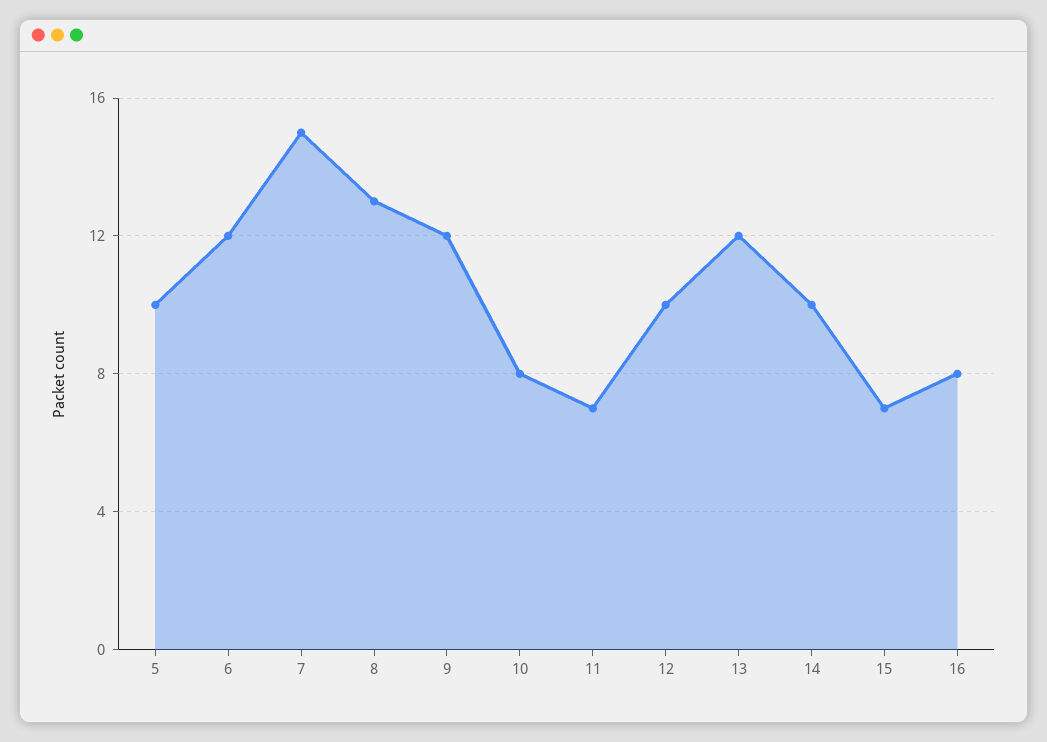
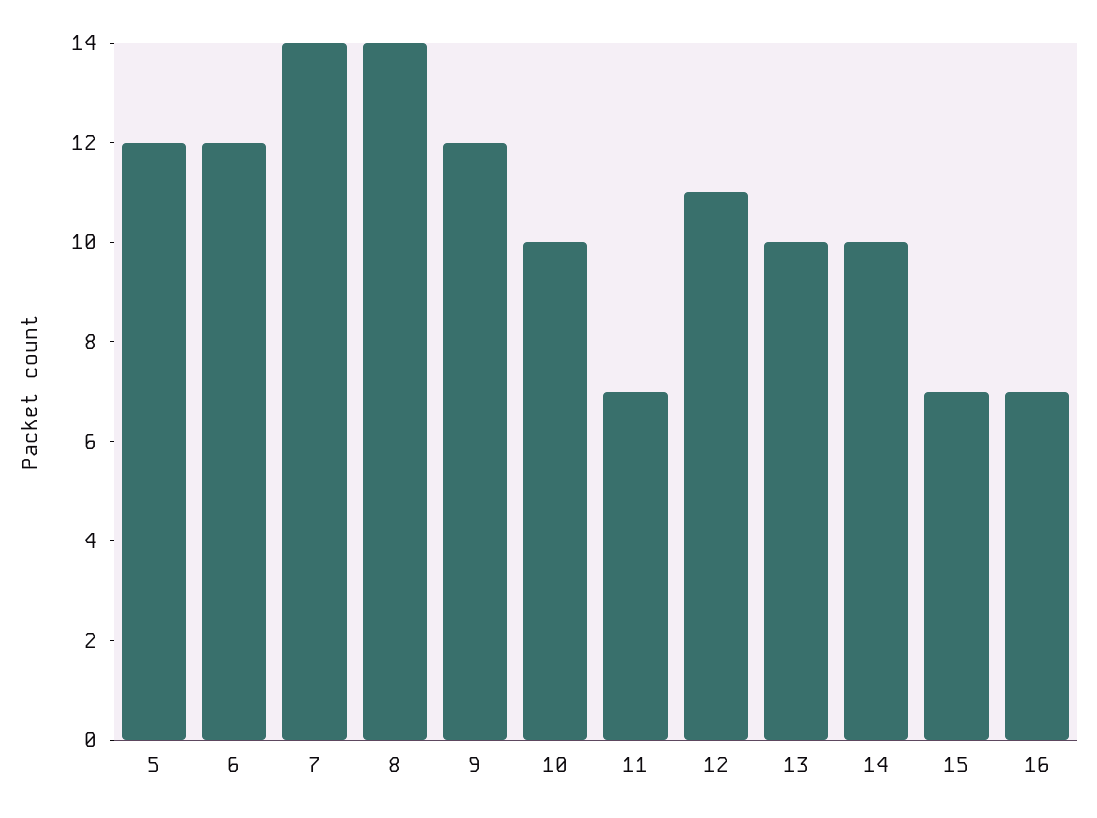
  {
-   "5": 10,
+   "5": 12,
    "6": 12,
-   "7": 15,
+   "7": 14,
-   "8": 13,
+   "8": 14,
    "9": 12,
-   "10": 8,
+   "10": 10,
    "11": 7,
-   "12": 10,
+   "12": 11,
-   "13": 12,
+   "13": 10,
    "14": 10,
    "15": 7,
-   "16": 8
+   "16": 7
  }

